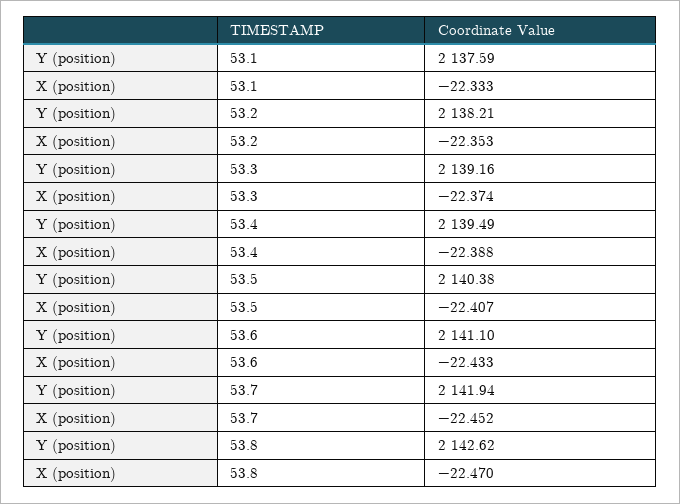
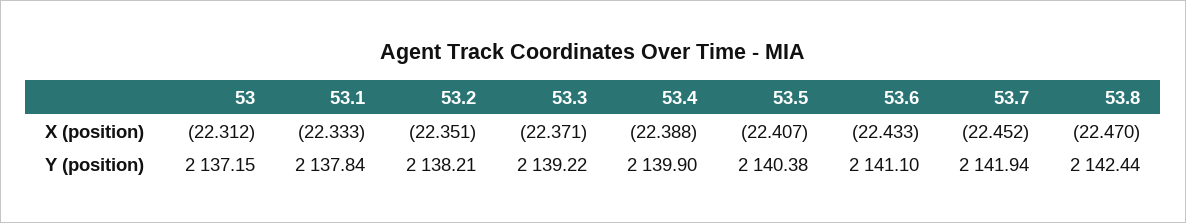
  {
    "Y (position)": {
-     "53.1": 2137.59,
+     "53.1": 2137.84,
      "53.2": 2138.21,
-     "53.3": 2139.16,
+     "53.3": 2139.22,
-     "53.4": 2139.49,
+     "53.4": 2139.9,
      "53.5": 2140.38,
      "53.6": 2141.1,
      "53.7": 2141.94,
-     "53.8": 2142.62
+     "53.8": 2142.44,
+     "53": 2137.15
    },
    "X (position)": {
      "53.1": -22.333,
-     "53.2": -22.353,
+     "53.2": -22.351,
-     "53.3": -22.374,
+     "53.3": -22.371,
      "53.4": -22.388,
      "53.5": -22.407,
      "53.6": -22.433,
      "53.7": -22.452,
-     "53.8": -22.47
+     "53.8": -22.47,
+     "53": -22.312
    }
  }

